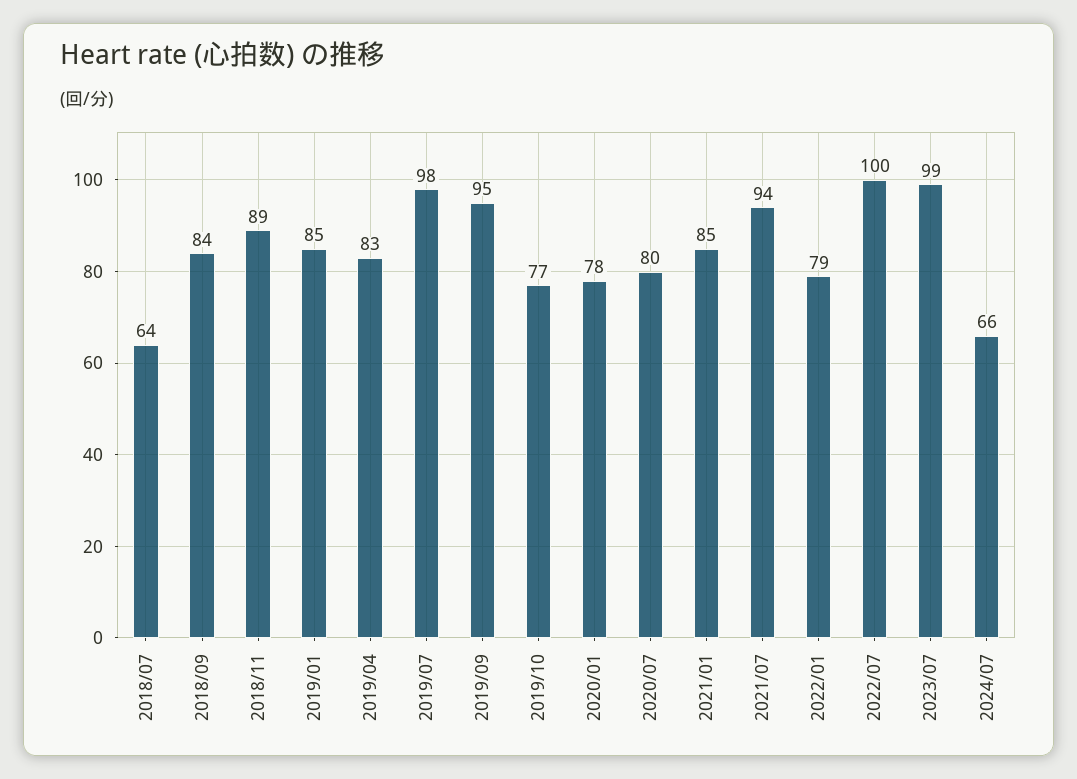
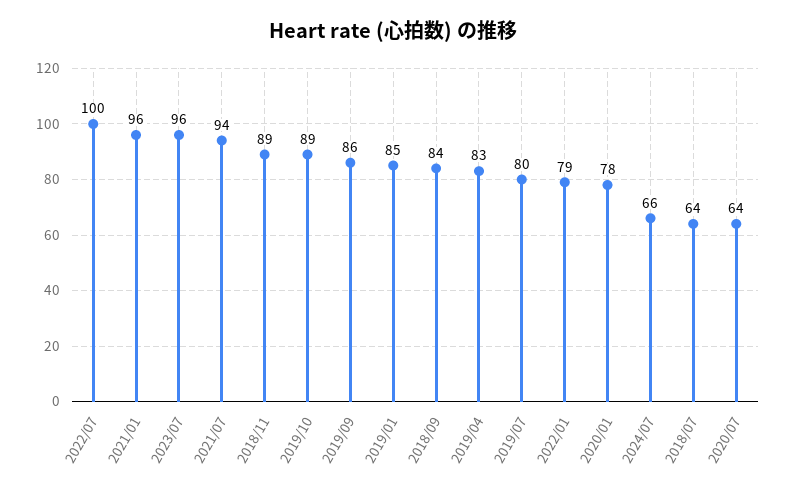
  {
    "2018/07": 64,
    "2018/09": 84,
    "2018/11": 89,
    "2019/01": 85,
    "2019/04": 83,
-   "2019/07": 98,
+   "2019/07": 80,
-   "2019/09": 95,
+   "2019/09": 86,
-   "2019/10": 77,
+   "2019/10": 89,
    "2020/01": 78,
-   "2020/07": 80,
+   "2020/07": 64,
-   "2021/01": 85,
+   "2021/01": 96,
    "2021/07": 94,
    "2022/01": 79,
    "2022/07": 100,
-   "2023/07": 99,
+   "2023/07": 96,
    "2024/07": 66
  }

